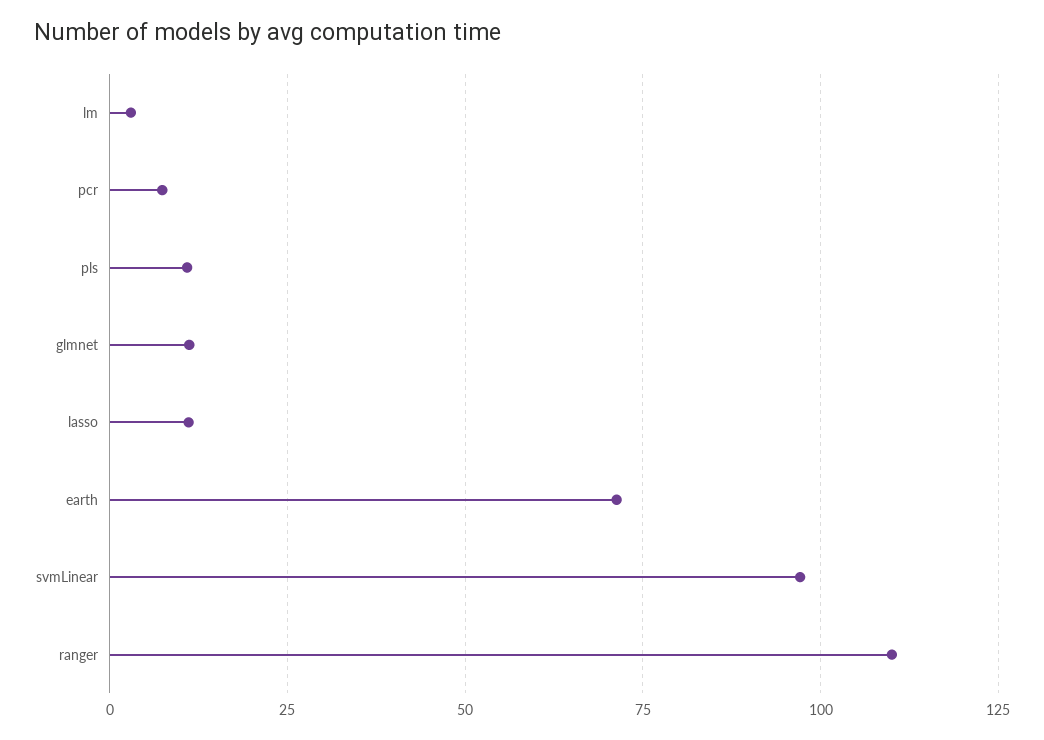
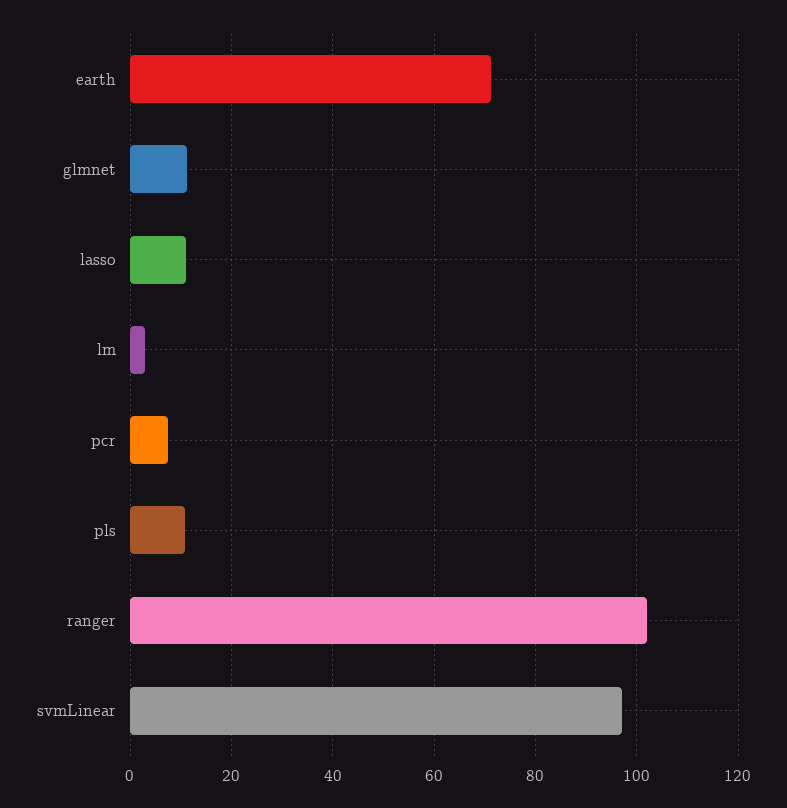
  {
    "lm": 4,
    "pcr": 8,
    "pls": 10,
    "glmnet": 12,
    "lasso": 12,
    "earth": 72,
    "svmLinear": 98,
-   "ranger": 110
+   "ranger": 102
  }

